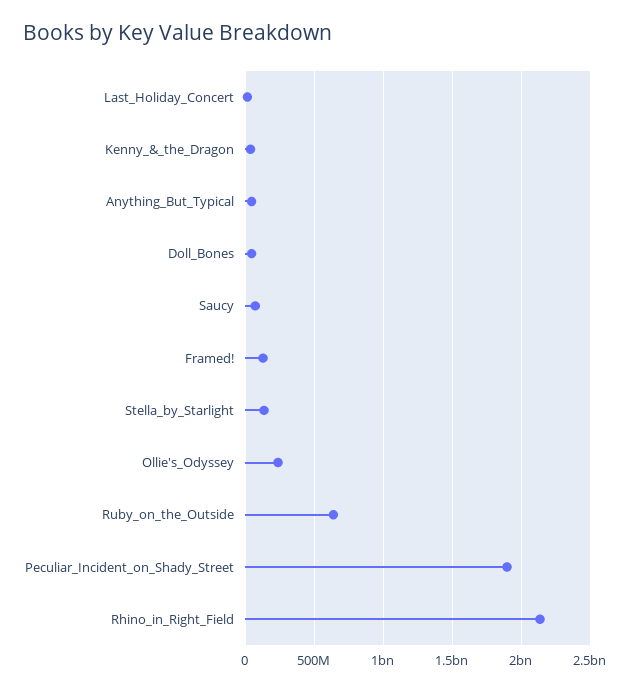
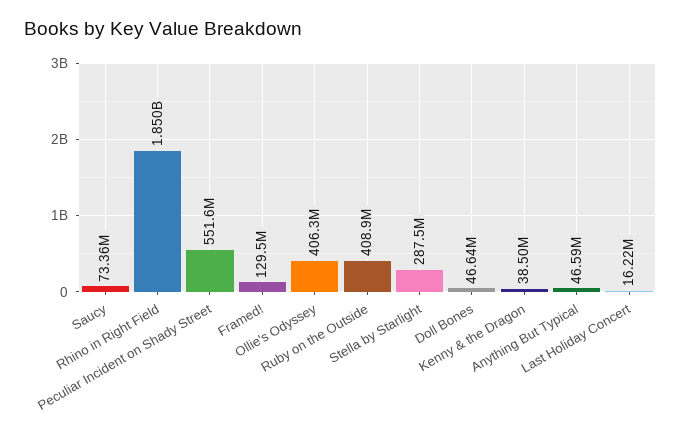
  {
    "Last_Holiday_Concert": 16220000,
    "Kenny_&_the_Dragon": 38500000,
    "Anything_But_Typical": 46590000,
    "Doll_Bones": 46640000,
    "Saucy": 73360000,
    "Framed!": 129500000,
-   "Stella_by_Starlight": 150000000,
+   "Stella_by_Starlight": 287500000,
-   "Ollie's_Odyssey": 250000000,
+   "Ollie's_Odyssey": 406300000,
-   "Ruby_on_the_Outside": 650000000,
+   "Ruby_on_the_Outside": 408900000,
-   "Peculiar_Incident_on_Shady_Street": 1900000000,
+   "Peculiar_Incident_on_Shady_Street": 551600000,
-   "Rhino_in_Right_Field": 2150000000
+   "Rhino_in_Right_Field": 1850000000
  }

